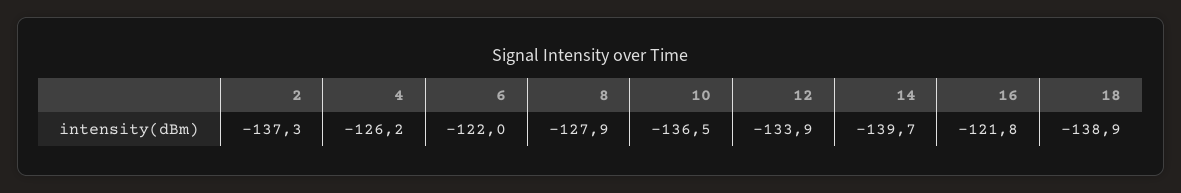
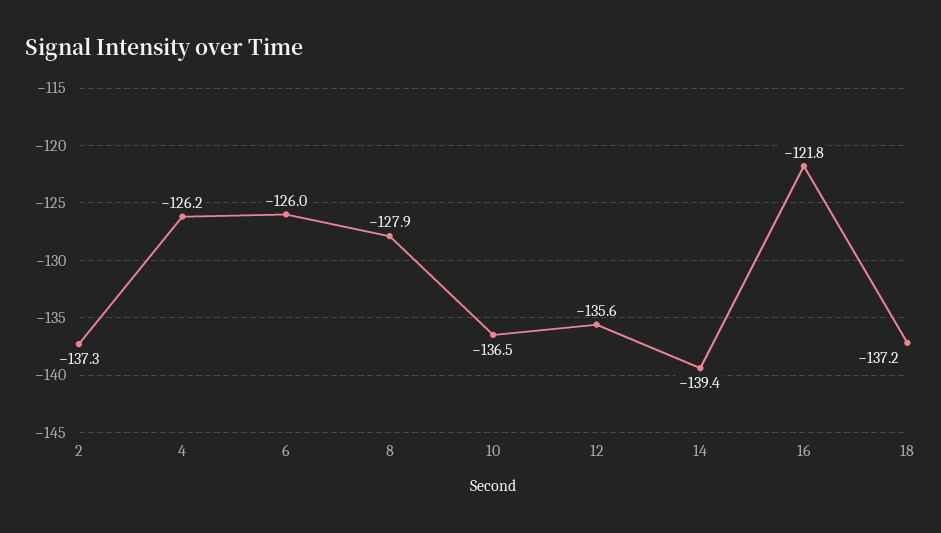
  {
    "2": -137.3,
    "4": -126.2,
-   "6": -122,
+   "6": -126,
    "8": -127.9,
    "10": -136.5,
-   "12": -133.9,
+   "12": -135.6,
-   "14": -139.7,
+   "14": -139.4,
    "16": -121.8,
-   "18": -138.9
+   "18": -137.2
  }

